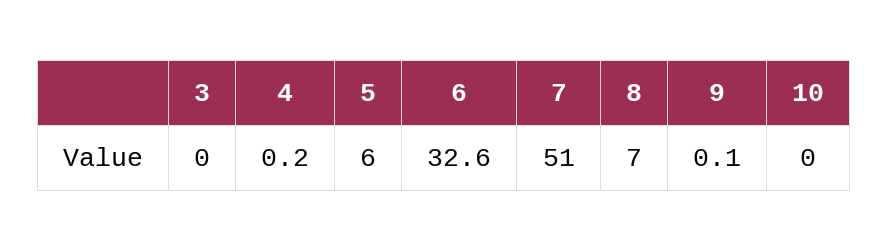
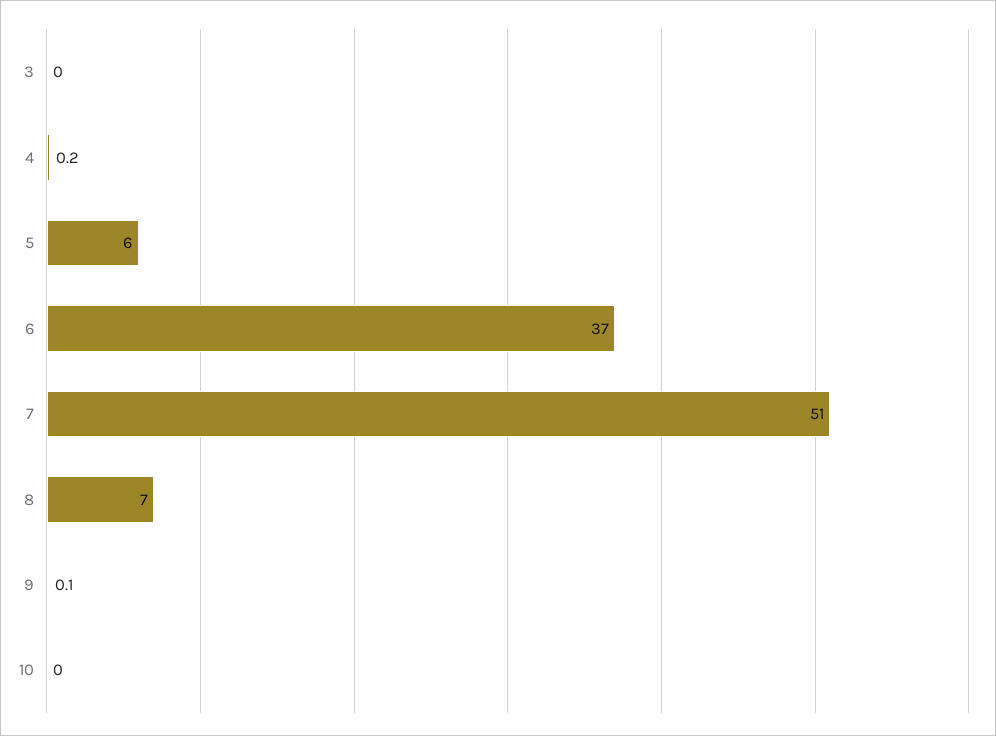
  {
    "3": 0,
    "4": 0.2,
    "5": 6,
-   "6": 32.6,
+   "6": 37,
    "7": 51,
    "8": 7,
    "9": 0.1,
    "10": 0
  }

